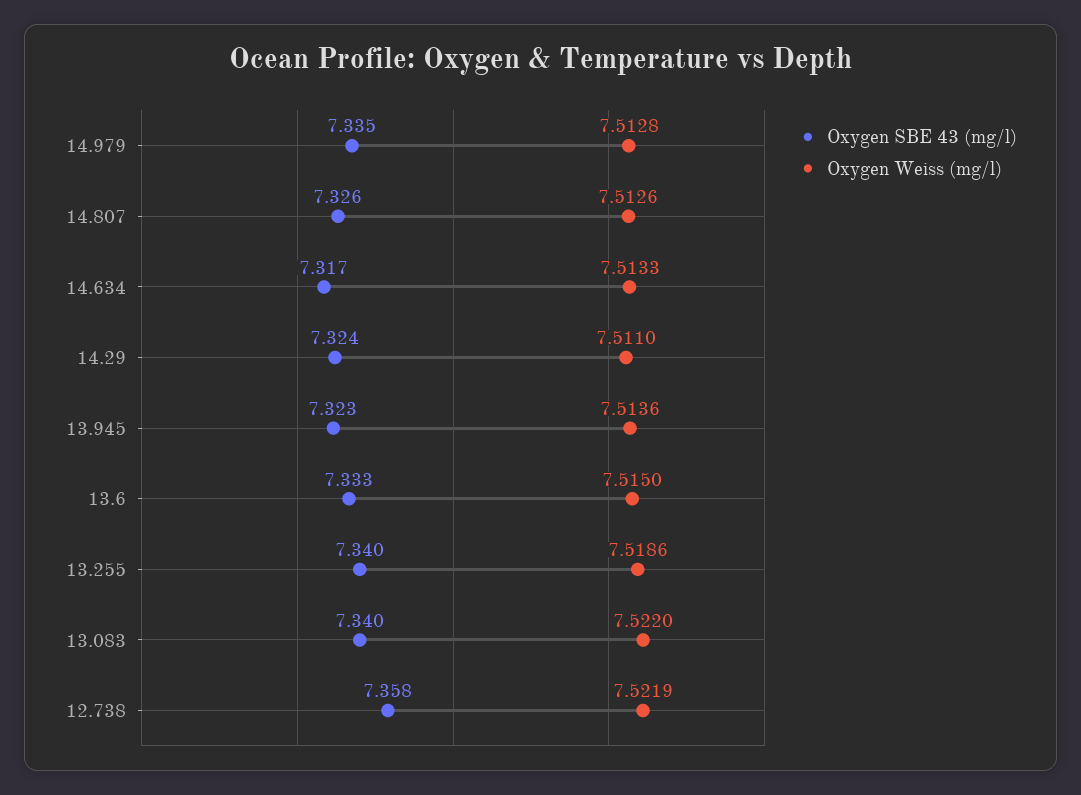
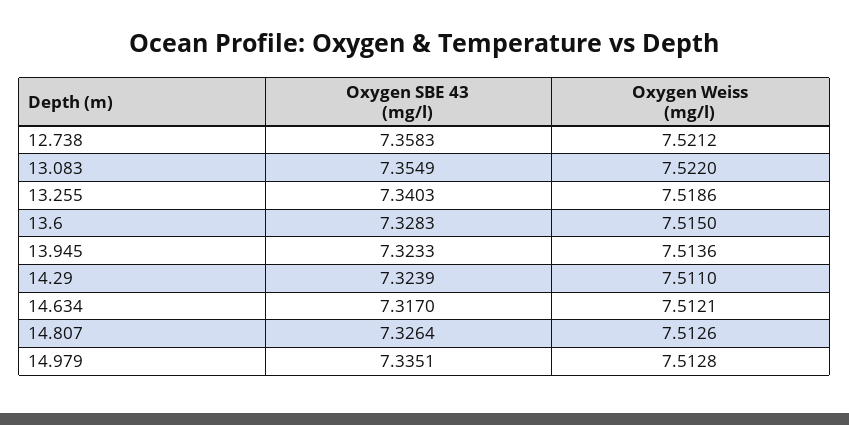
  {
    "Oxygen SBE 43 (mg/l)": {
      "14.979": 7.3351,
      "14.807": 7.3264,
      "14.634": 7.317,
      "14.29": 7.3239,
      "13.945": 7.3233,
-     "13.6": 7.333,
+     "13.6": 7.3283,
      "13.255": 7.3403,
-     "13.083": 7.34,
+     "13.083": 7.3549,
      "12.738": 7.3583
    },
    "Oxygen Weiss (mg/l)": {
      "14.979": 7.5128,
      "14.807": 7.5126,
-     "14.634": 7.5133,
+     "14.634": 7.5121,
      "14.29": 7.511,
      "13.945": 7.5136,
      "13.6": 7.515,
      "13.255": 7.5186,
      "13.083": 7.522,
-     "12.738": 7.5219
+     "12.738": 7.5212
    }
  }

